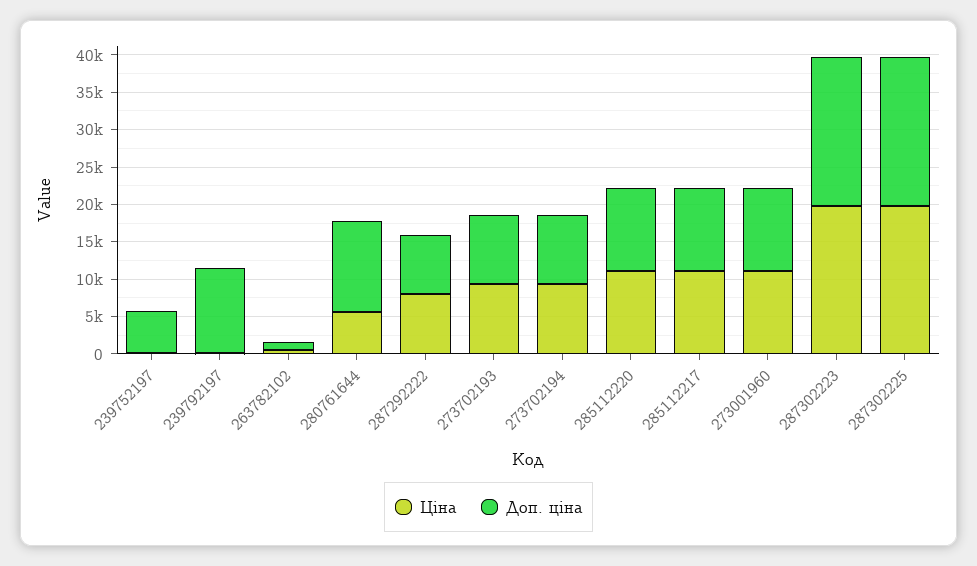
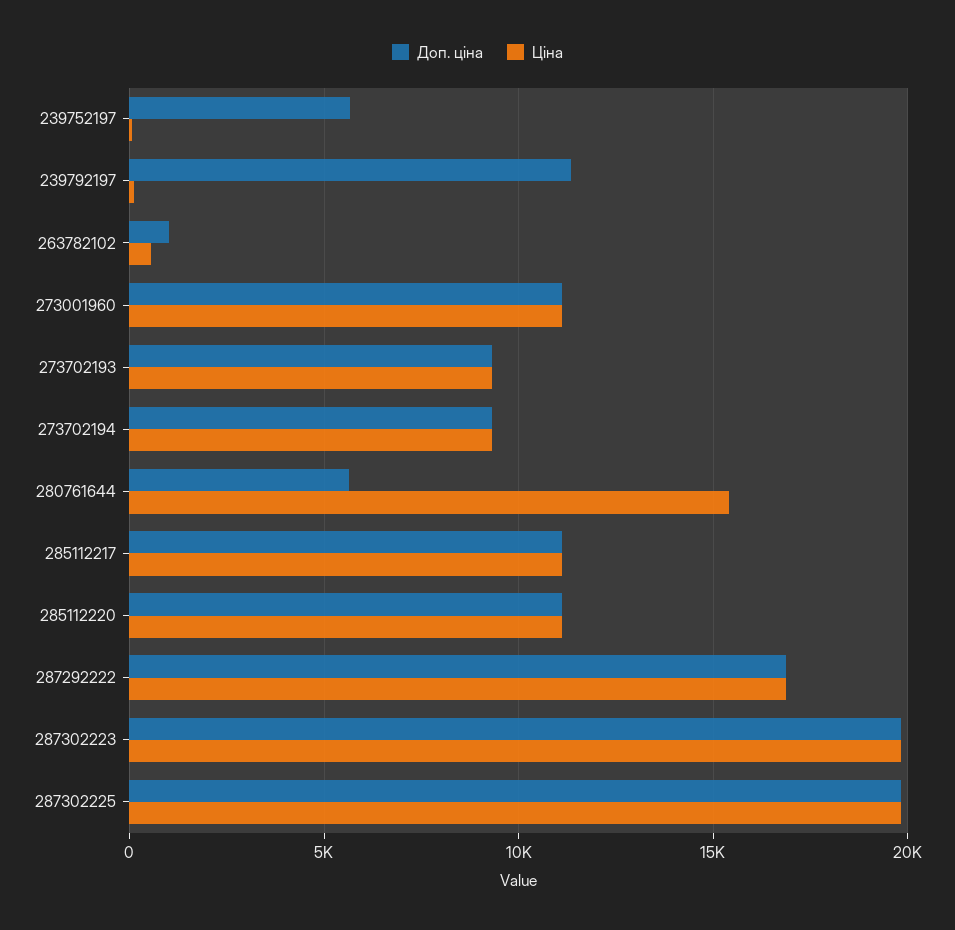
  {
    "Ціна": {
      "239752197": 0,
      "239792197": 0,
      "263782102": 500,
-     "280761644": 5000,
+     "280761644": 15500,
-     "287292222": 7500,
+     "287292222": 17000,
      "273702193": 9500,
      "273702194": 9500,
      "285112220": 11000,
      "285112217": 11000,
      "273001960": 11000,
      "287302223": 20000,
      "287302225": 20000
    },
    "Доп. ціна": {
      "239752197": 5500,
      "239792197": 11500,
      "263782102": 1000,
-     "280761644": 12500,
+     "280761644": 5500,
-     "287292222": 7500,
+     "287292222": 17000,
      "273702193": 9500,
      "273702194": 9500,
      "285112220": 11000,
      "285112217": 11000,
      "273001960": 11000,
      "287302223": 20000,
      "287302225": 20000
    }
  }

